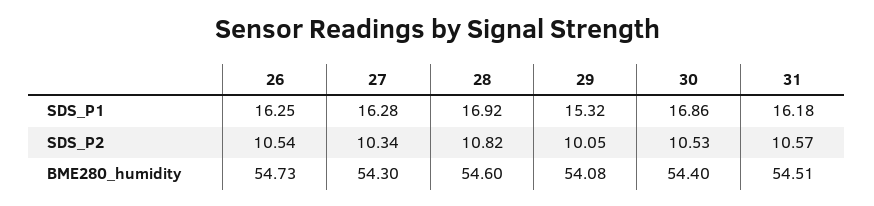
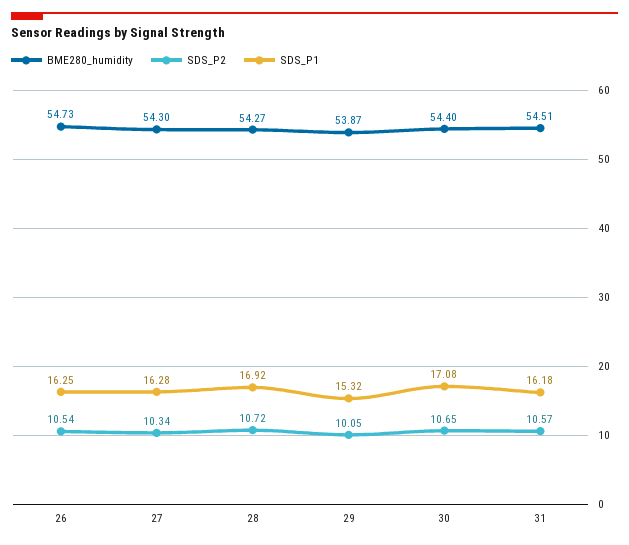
  {
    "SDS_P1": {
      "26": 16.25,
      "27": 16.28,
      "28": 16.92,
      "29": 15.32,
-     "30": 16.86,
+     "30": 17.08,
      "31": 16.18
    },
    "SDS_P2": {
      "26": 10.54,
      "27": 10.34,
-     "28": 10.82,
+     "28": 10.72,
      "29": 10.05,
-     "30": 10.53,
+     "30": 10.65,
      "31": 10.57
    },
    "BME280_humidity": {
      "26": 54.73,
      "27": 54.3,
-     "28": 54.6,
+     "28": 54.27,
-     "29": 54.08,
+     "29": 53.87,
      "30": 54.4,
      "31": 54.51
    }
  }

